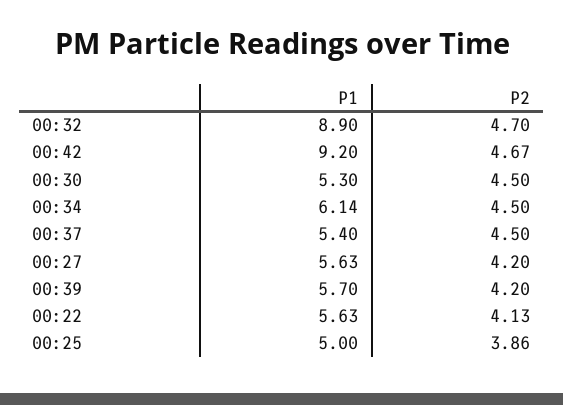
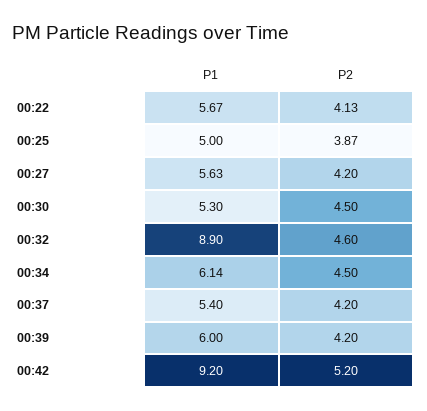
  {
    "P1": {
      "00:32": 8.9,
      "00:42": 9.2,
      "00:30": 5.3,
      "00:34": 6.14,
      "00:37": 5.4,
      "00:27": 5.63,
-     "00:39": 5.7,
+     "00:39": 6,
-     "00:22": 5.63,
+     "00:22": 5.67,
      "00:25": 5
    },
    "P2": {
-     "00:32": 4.7,
+     "00:32": 4.6,
-     "00:42": 4.67,
+     "00:42": 5.2,
      "00:30": 4.5,
      "00:34": 4.5,
-     "00:37": 4.5,
+     "00:37": 4.2,
      "00:27": 4.2,
      "00:39": 4.2,
      "00:22": 4.13,
-     "00:25": 3.86
+     "00:25": 3.87
    }
  }

